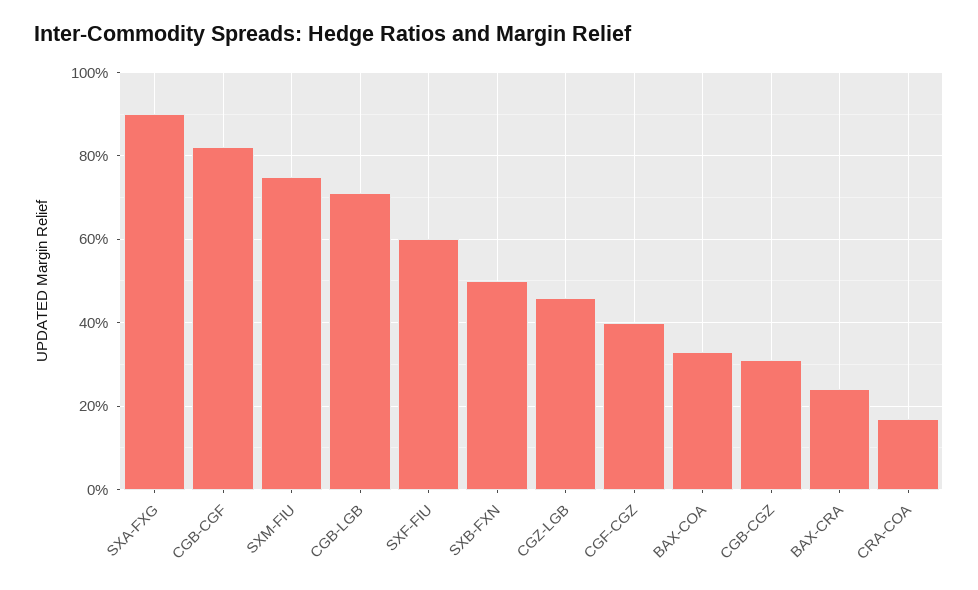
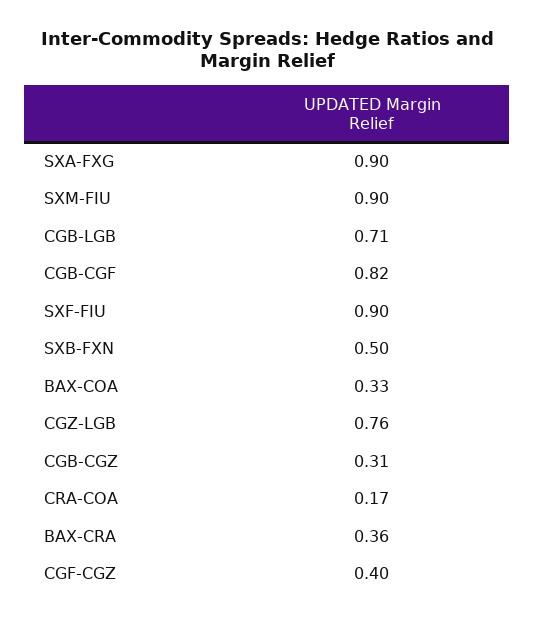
  {
    "SXA-FXG": 0.9,
    "CGB-CGF": 0.82,
-   "SXM-FIU": 0.75,
+   "SXM-FIU": 0.9,
    "CGB-LGB": 0.71,
-   "SXF-FIU": 0.6,
+   "SXF-FIU": 0.9,
    "SXB-FXN": 0.5,
-   "CGZ-LGB": 0.45,
+   "CGZ-LGB": 0.76,
    "CGF-CGZ": 0.4,
    "BAX-COA": 0.33,
    "CGB-CGZ": 0.31,
-   "BAX-CRA": 0.25,
+   "BAX-CRA": 0.36,
    "CRA-COA": 0.17
  }

